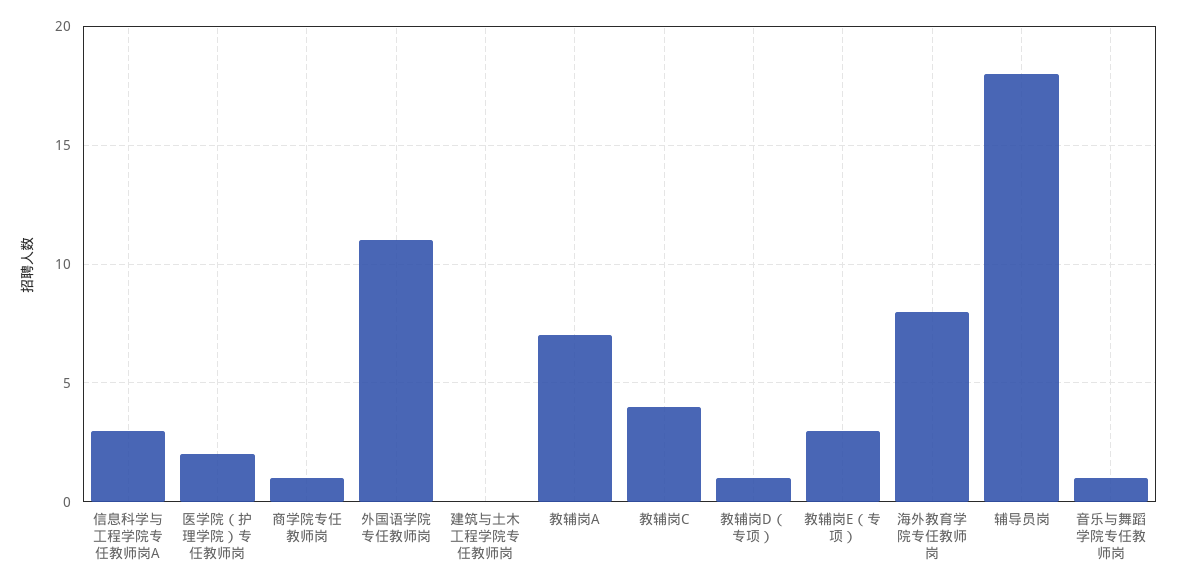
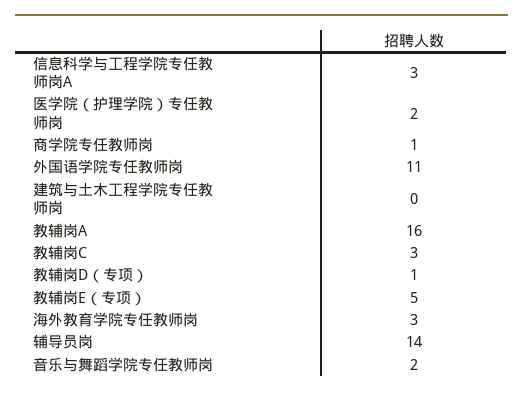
  {
    "信息科学与工程学院专任教师岗A": 3,
    "医学院（护理学院）专任教师岗": 2,
    "商学院专任教师岗": 1,
    "外国语学院专任教师岗": 11,
    "建筑与土木工程学院专任教师岗": 0,
-   "教辅岗A": 7,
+   "教辅岗A": 16,
-   "教辅岗C": 4,
+   "教辅岗C": 3,
    "教辅岗D（专项）": 1,
-   "教辅岗E（专项）": 3,
+   "教辅岗E（专项）": 5,
-   "海外教育学院专任教师岗": 8,
+   "海外教育学院专任教师岗": 3,
-   "辅导员岗": 18,
+   "辅导员岗": 14,
-   "音乐与舞蹈学院专任教师岗": 1
+   "音乐与舞蹈学院专任教师岗": 2
  }

